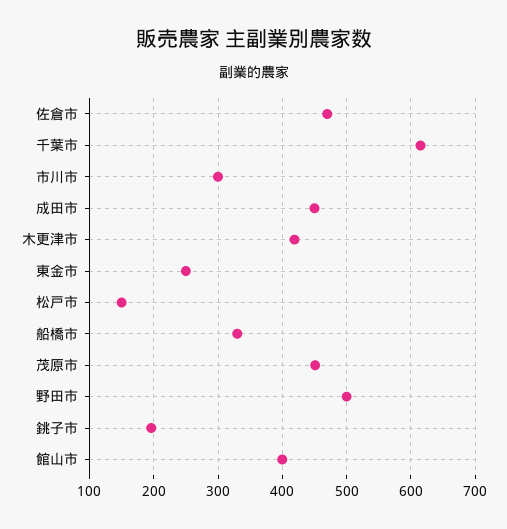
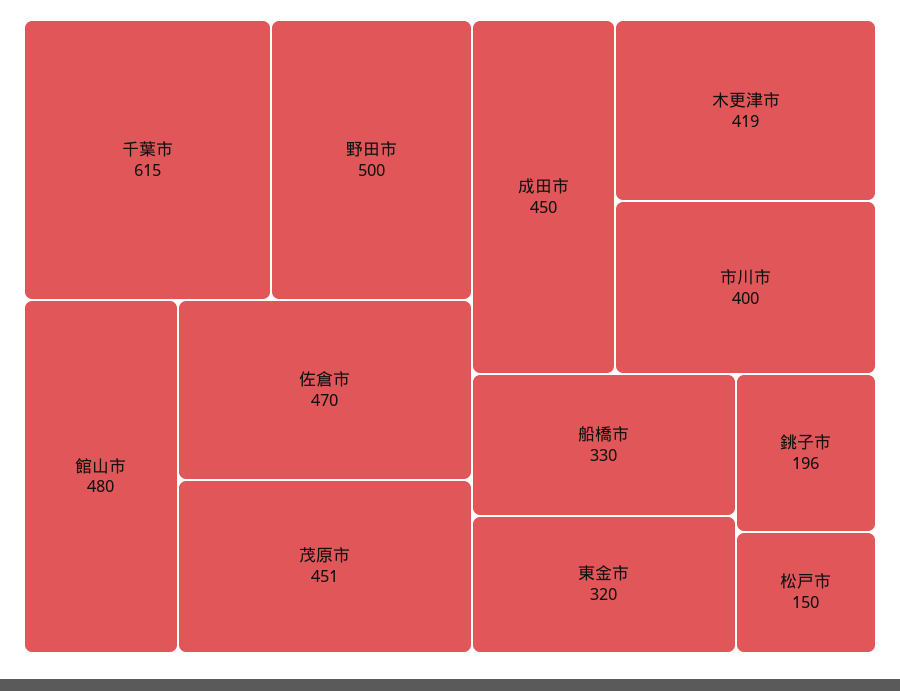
  {
    "佐倉市": 470,
    "千葉市": 615,
-   "市川市": 300,
+   "市川市": 400,
    "成田市": 450,
    "木更津市": 419,
-   "東金市": 250,
+   "東金市": 320,
    "松戸市": 150,
    "船橋市": 330,
    "茂原市": 451,
    "野田市": 500,
    "銚子市": 196,
-   "館山市": 400
+   "館山市": 480
  }

